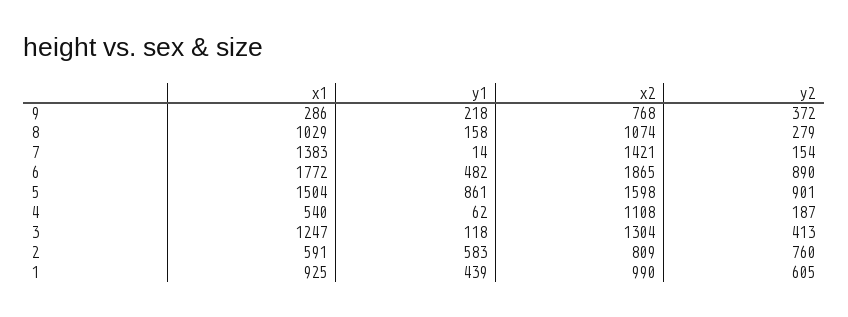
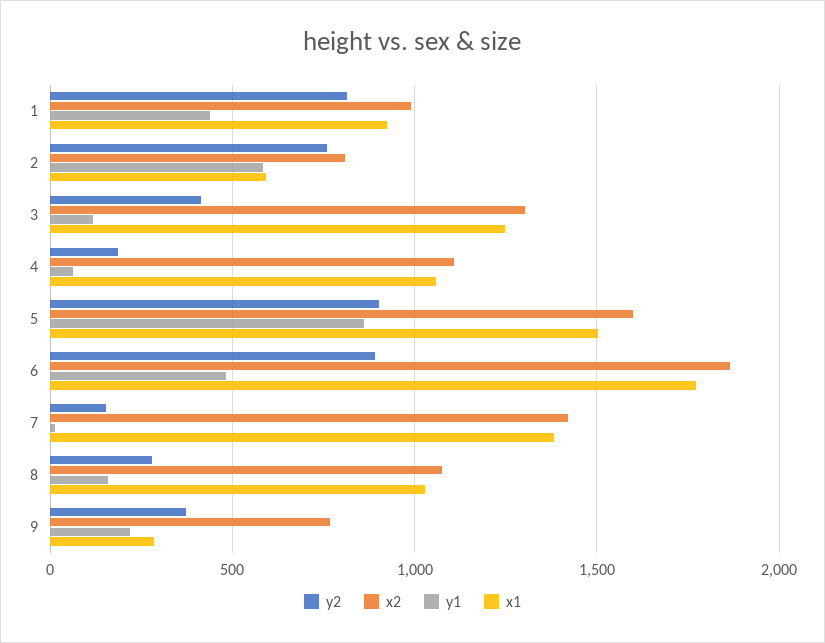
  {
    "x1": {
      "9": 286,
      "8": 1029,
      "7": 1383,
      "6": 1772,
      "5": 1504,
-     "4": 540,
+     "4": 1050,
      "3": 1247,
      "2": 591,
      "1": 925
    },
    "y1": {
      "9": 218,
      "8": 158,
      "7": 14,
      "6": 482,
      "5": 861,
      "4": 62,
      "3": 118,
      "2": 583,
      "1": 439
    },
    "x2": {
      "9": 768,
      "8": 1074,
      "7": 1421,
      "6": 1865,
      "5": 1598,
      "4": 1108,
      "3": 1304,
      "2": 809,
      "1": 990
    },
    "y2": {
      "9": 372,
      "8": 279,
      "7": 154,
      "6": 890,
      "5": 901,
      "4": 187,
      "3": 413,
      "2": 760,
-     "1": 605
+     "1": 800
    }
  }

